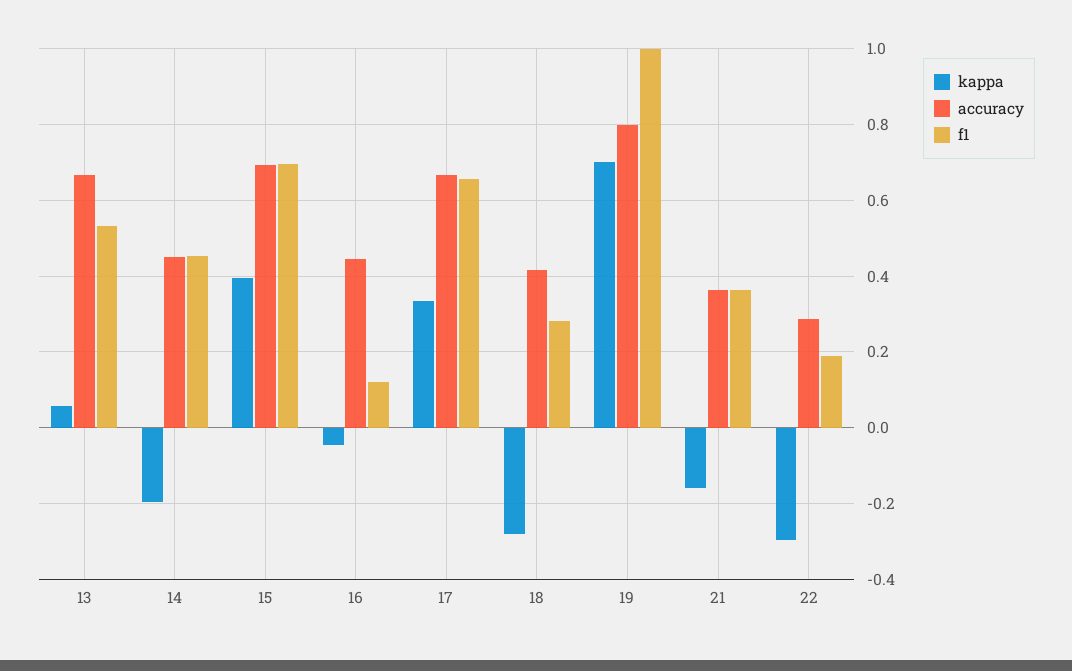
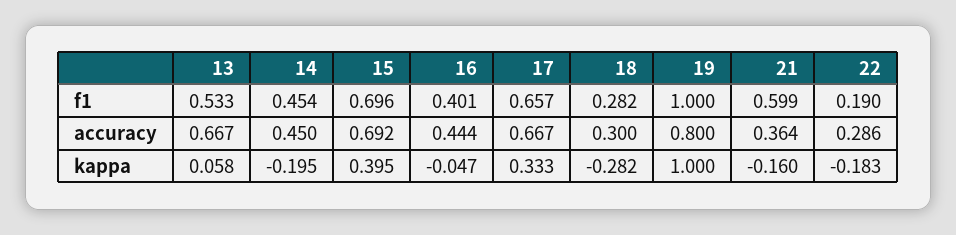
  {
    "kappa": {
      "13": 0.058,
      "14": -0.195,
      "15": 0.395,
      "16": -0.047,
      "17": 0.333,
      "18": -0.282,
-     "19": 0.7,
+     "19": 1,
      "21": -0.16,
-     "22": -0.3
+     "22": -0.183
    },
    "accuracy": {
      "13": 0.667,
      "14": 0.45,
      "15": 0.692,
      "16": 0.444,
      "17": 0.667,
-     "18": 0.42,
+     "18": 0.3,
      "19": 0.8,
      "21": 0.364,
      "22": 0.286
    },
    "f1": {
      "13": 0.533,
      "14": 0.454,
      "15": 0.696,
-     "16": 0.12,
+     "16": 0.401,
      "17": 0.657,
      "18": 0.282,
      "19": 1,
-     "21": 0.36,
+     "21": 0.599,
      "22": 0.19
    }
  }

